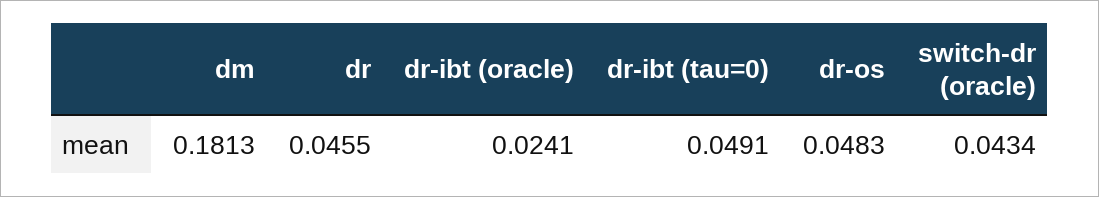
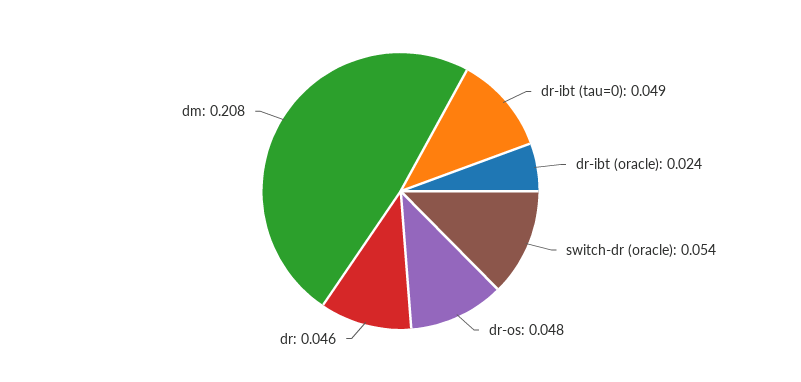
  {
-   "dm": 0.1813,
+   "dm": 0.208,
    "dr": 0.0455,
    "dr-ibt (oracle)": 0.0241,
    "dr-ibt (tau=0)": 0.0491,
    "dr-os": 0.0483,
-   "switch-dr (oracle)": 0.0434
+   "switch-dr (oracle)": 0.054
  }

